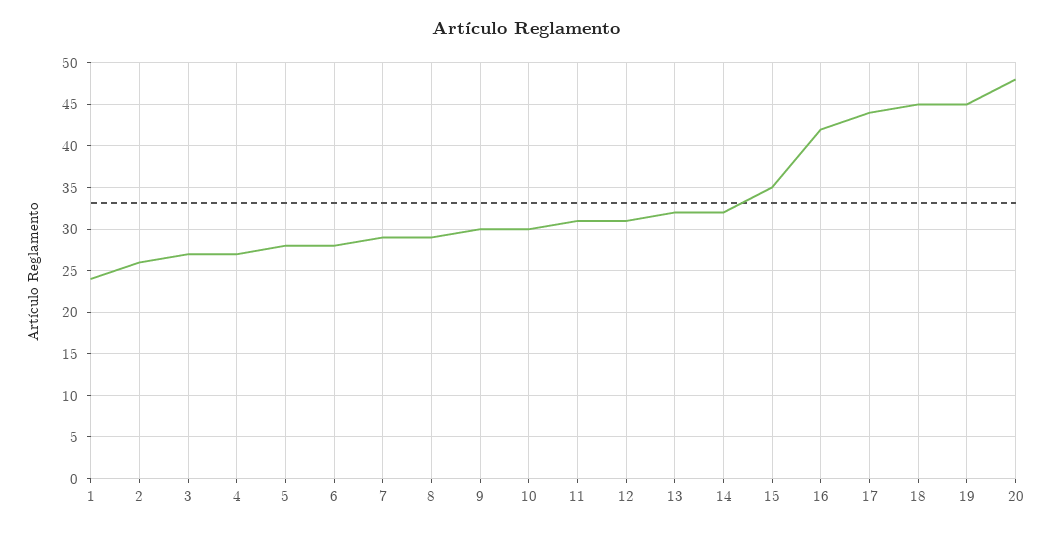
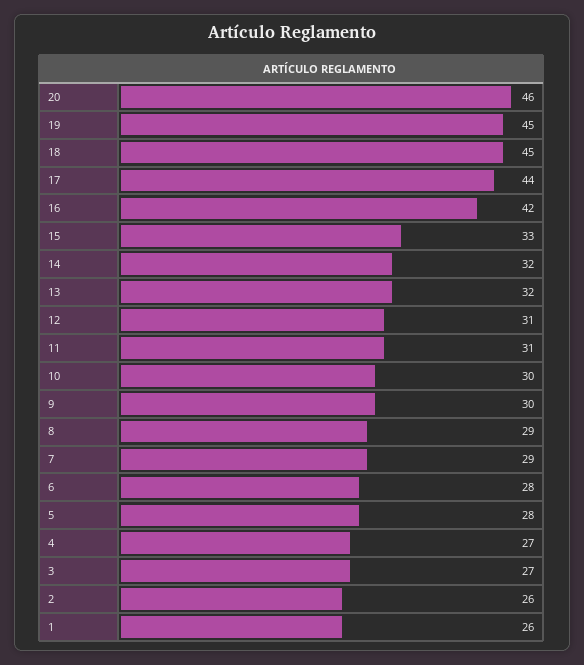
  {
-   "1": 24,
+   "1": 26,
    "2": 26,
    "3": 27,
    "4": 27,
    "5": 28,
    "6": 28,
    "7": 29,
    "8": 29,
    "9": 30,
    "10": 30,
    "11": 31,
    "12": 31,
    "13": 32,
    "14": 32,
-   "15": 35,
+   "15": 33,
    "16": 42,
    "17": 44,
    "18": 45,
    "19": 45,
-   "20": 48
+   "20": 46
  }

